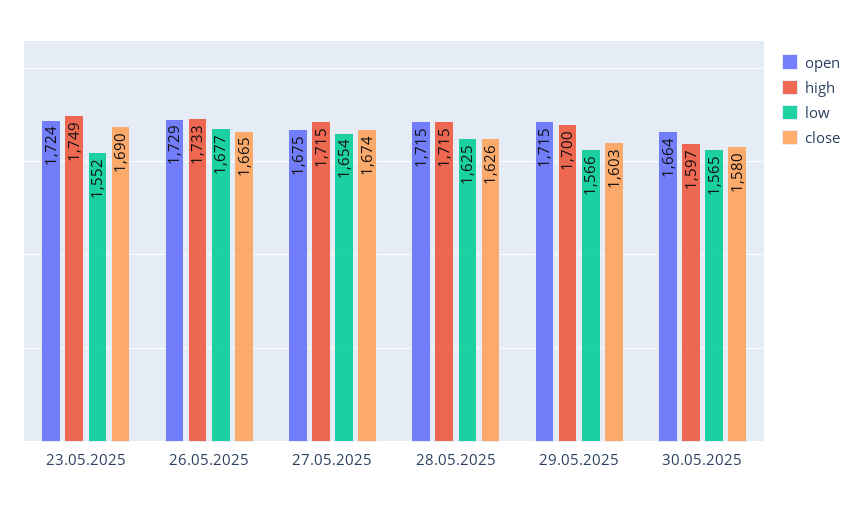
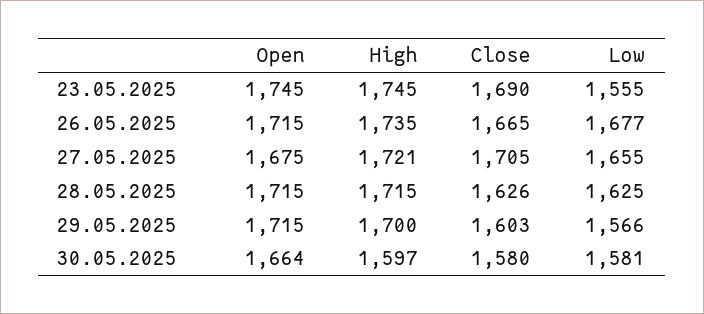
  {
    "open": {
-     "23.05.2025": 1724,
+     "23.05.2025": 1745,
-     "26.05.2025": 1729,
+     "26.05.2025": 1715,
      "27.05.2025": 1675,
      "28.05.2025": 1715,
      "29.05.2025": 1715,
      "30.05.2025": 1664
    },
    "high": {
-     "23.05.2025": 1749,
+     "23.05.2025": 1745,
-     "26.05.2025": 1733,
+     "26.05.2025": 1735,
-     "27.05.2025": 1715,
+     "27.05.2025": 1721,
      "28.05.2025": 1715,
      "29.05.2025": 1700,
      "30.05.2025": 1597
    },
    "low": {
-     "23.05.2025": 1552,
+     "23.05.2025": 1555,
      "26.05.2025": 1677,
-     "27.05.2025": 1654,
+     "27.05.2025": 1655,
      "28.05.2025": 1625,
      "29.05.2025": 1566,
-     "30.05.2025": 1565
+     "30.05.2025": 1581
    },
    "close": {
      "23.05.2025": 1690,
      "26.05.2025": 1665,
-     "27.05.2025": 1674,
+     "27.05.2025": 1705,
      "28.05.2025": 1626,
      "29.05.2025": 1603,
      "30.05.2025": 1580
    }
  }

